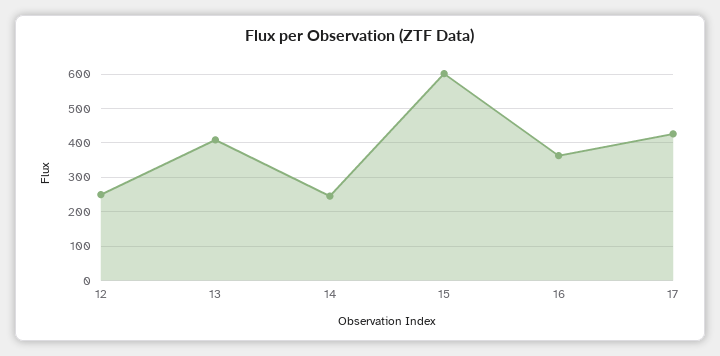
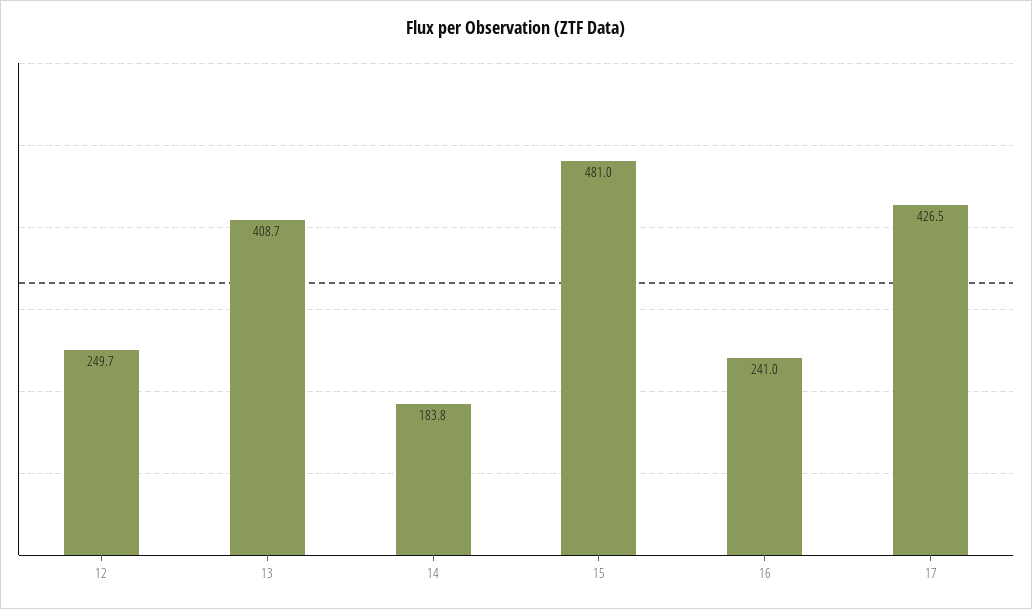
  {
    "12": 249.7,
    "13": 408.7,
-   "14": 240,
+   "14": 183.8,
-   "15": 600,
+   "15": 481,
-   "16": 360,
+   "16": 241,
    "17": 426.5
  }

